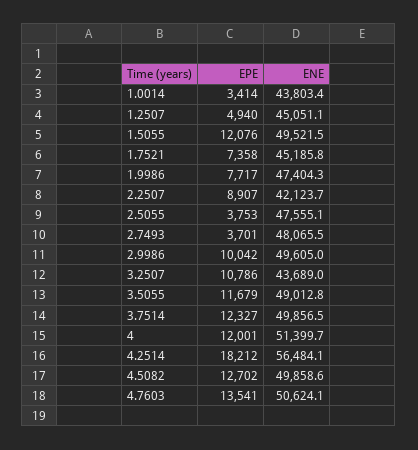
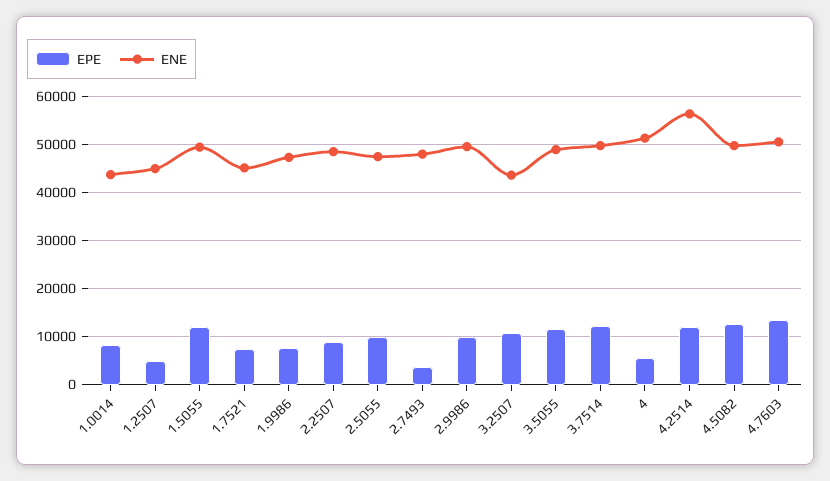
  {
    "EPE": {
-     "1.0014": 3414,
+     "1.0014": 8000,
      "1.2507": 4940,
      "1.5055": 12076,
      "1.7521": 7358,
      "1.9986": 7717,
      "2.2507": 8907,
-     "2.5055": 3753,
+     "2.5055": 10000,
      "2.7493": 3701,
      "2.9986": 10042,
      "3.2507": 10786,
      "3.5055": 11679,
      "3.7514": 12327,
-     "4": 12001,
+     "4": 6000,
-     "4.2514": 18212,
+     "4.2514": 12000,
      "4.5082": 12702,
      "4.7603": 13541
    },
    "ENE": {
      "1.0014": 43803.4,
      "1.2507": 45051.1,
      "1.5055": 49521.5,
      "1.7521": 45185.8,
      "1.9986": 47404.3,
-     "2.2507": 42123.7,
+     "2.2507": 48000,
      "2.5055": 47555.1,
      "2.7493": 48065.5,
      "2.9986": 49605,
      "3.2507": 43689,
      "3.5055": 49012.8,
      "3.7514": 49856.5,
      "4": 51399.7,
      "4.2514": 56484.1,
      "4.5082": 49858.6,
      "4.7603": 50624.1
    }
  }

